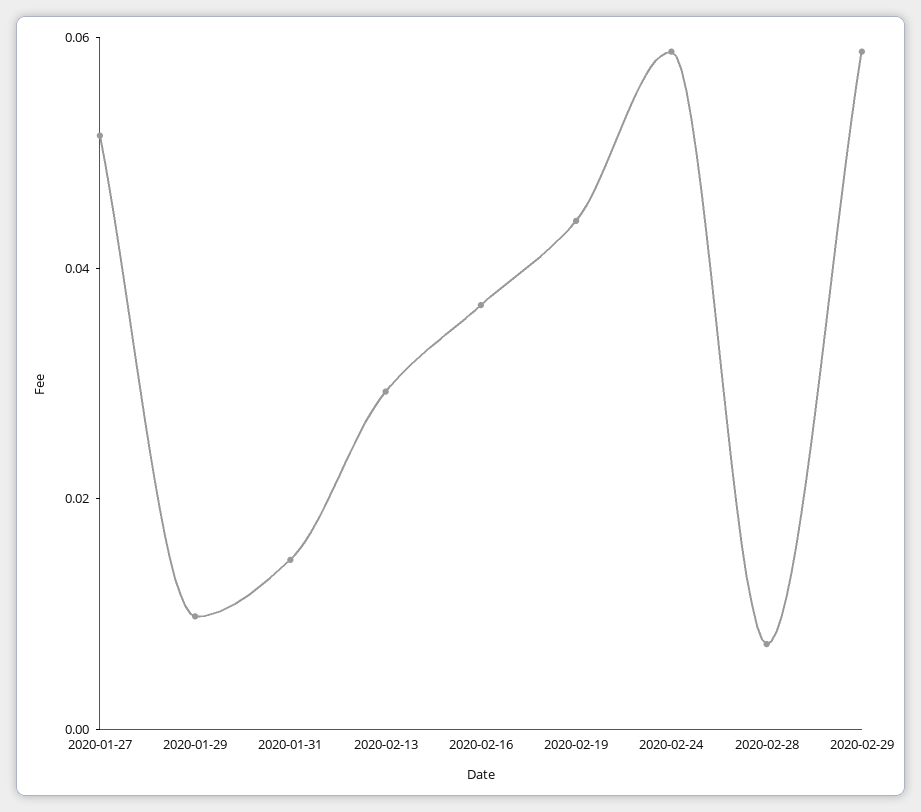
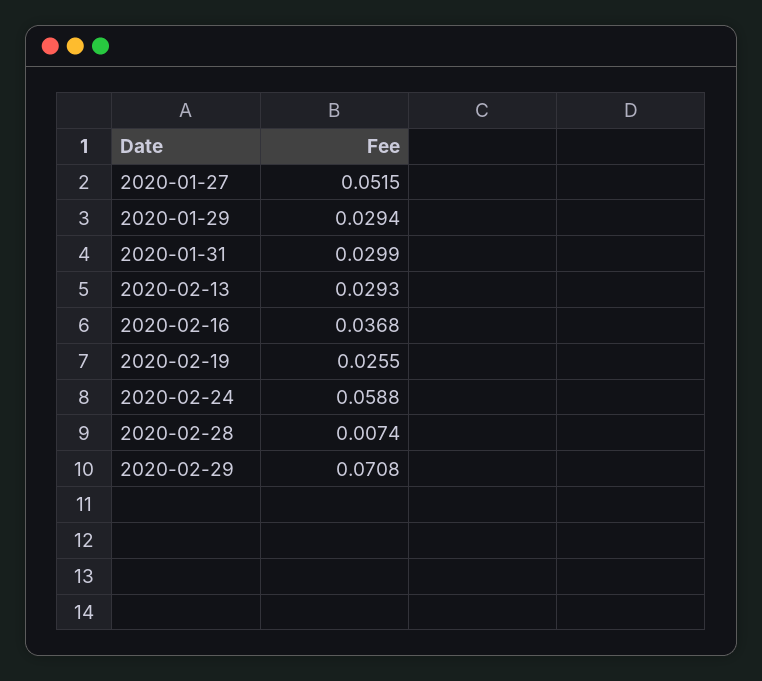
  {
    "2020-01-27": 0.0515,
-   "2020-01-29": 0.01,
+   "2020-01-29": 0.0294,
-   "2020-01-31": 0.015,
+   "2020-01-31": 0.0299,
    "2020-02-13": 0.0293,
    "2020-02-16": 0.0368,
-   "2020-02-19": 0.045,
+   "2020-02-19": 0.0255,
    "2020-02-24": 0.0588,
    "2020-02-28": 0.0074,
-   "2020-02-29": 0.06
+   "2020-02-29": 0.0708
  }

